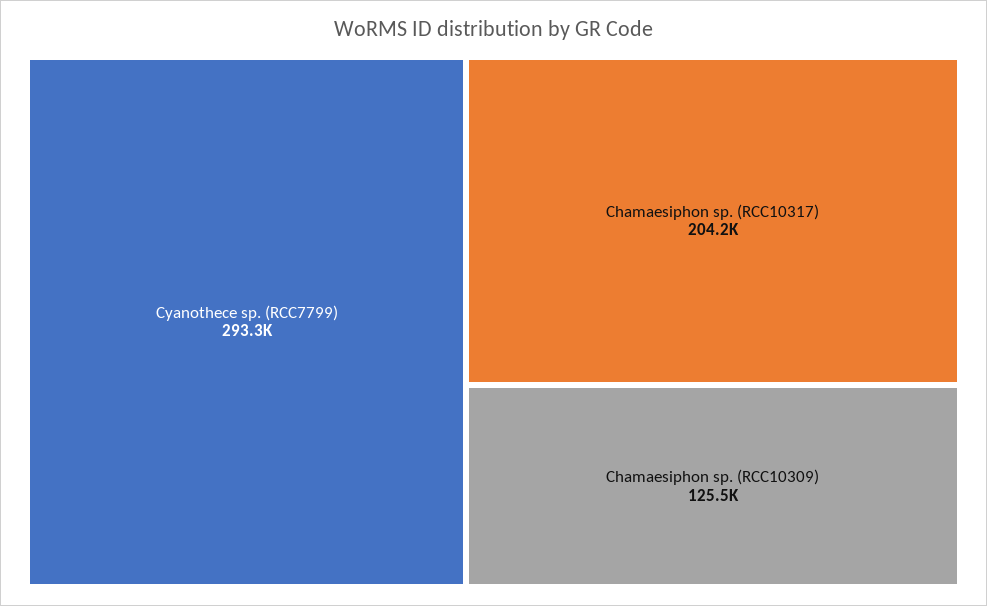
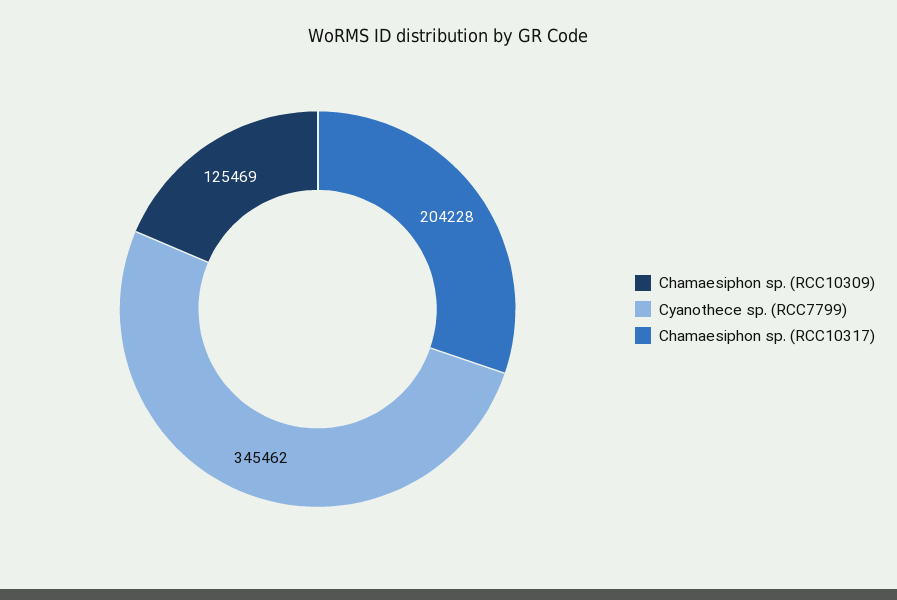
  {
-   "Cyanothece sp. (RCC7799)": 293300,
+   "Cyanothece sp. (RCC7799)": 345462,
    "Chamaesiphon sp. (RCC10317)": 204228,
    "Chamaesiphon sp. (RCC10309)": 125469
  }

